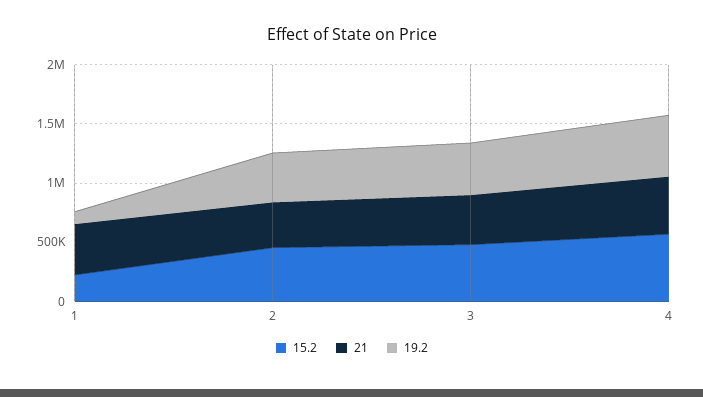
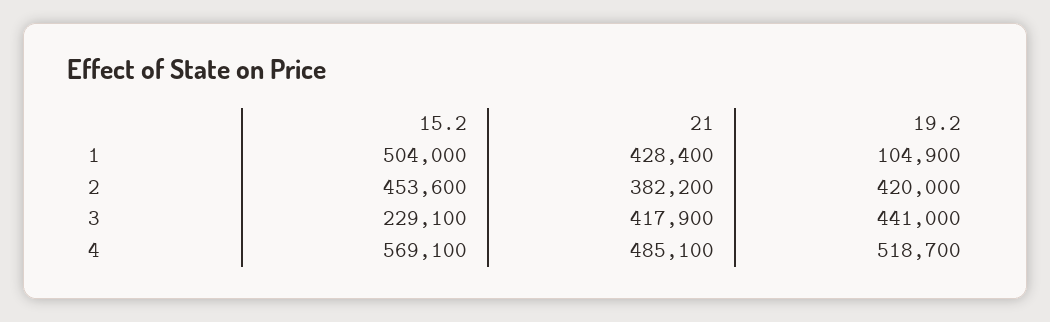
  {
    "15.2": {
-     "1": 200000,
+     "1": 504000,
      "2": 453600,
-     "3": 500000,
+     "3": 229100,
      "4": 569100
    },
    "21": {
      "1": 428400,
      "2": 382200,
      "3": 417900,
      "4": 485100
    },
    "19.2": {
      "1": 104900,
      "2": 420000,
      "3": 441000,
      "4": 518700
    }
  }

